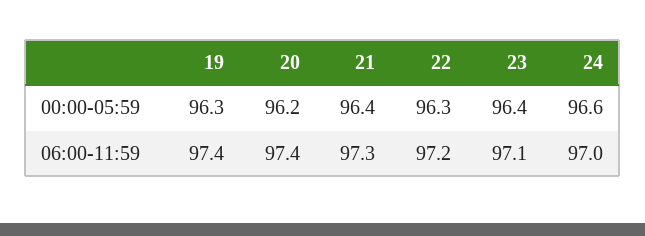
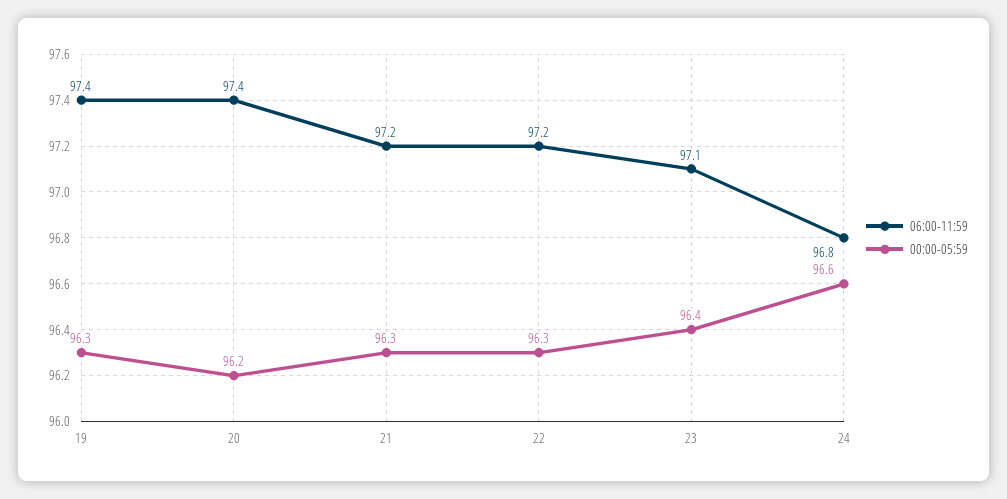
  {
    "00:00-05:59": {
      "19": 96.3,
      "20": 96.2,
-     "21": 96.4,
+     "21": 96.3,
      "22": 96.3,
      "23": 96.4,
      "24": 96.6
    },
    "06:00-11:59": {
      "19": 97.4,
      "20": 97.4,
-     "21": 97.3,
+     "21": 97.2,
      "22": 97.2,
      "23": 97.1,
-     "24": 97
+     "24": 96.8
    }
  }

